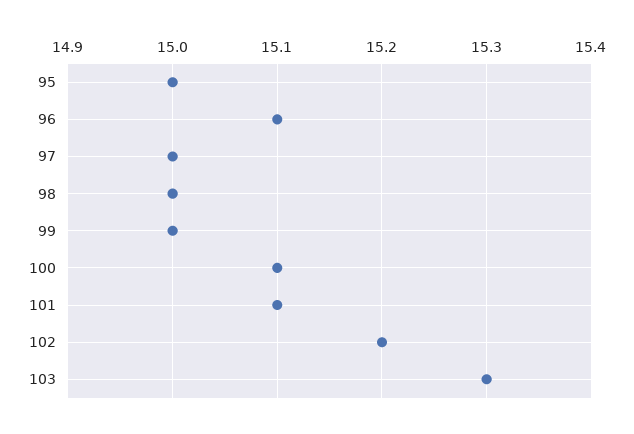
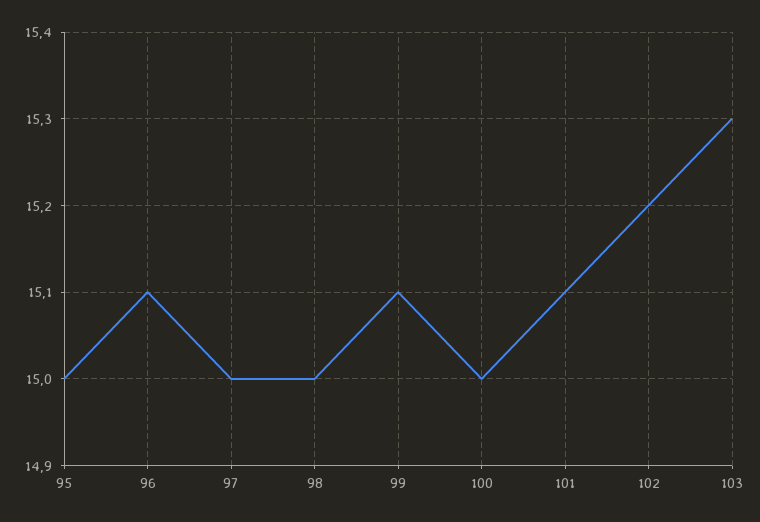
  {
    "95": 15,
    "96": 15.1,
    "97": 15,
    "98": 15,
-   "99": 15,
+   "99": 15.1,
-   "100": 15.1,
+   "100": 15,
    "101": 15.1,
    "102": 15.2,
    "103": 15.3
  }

